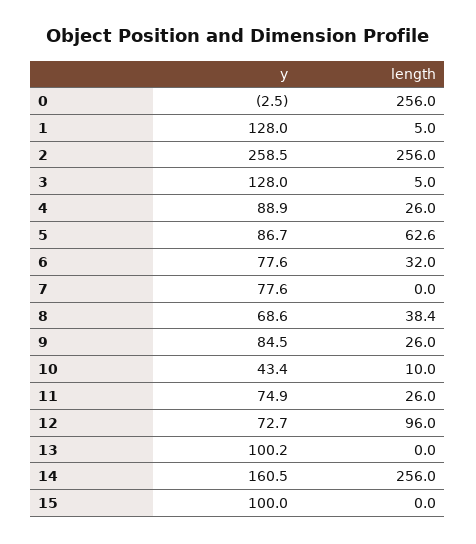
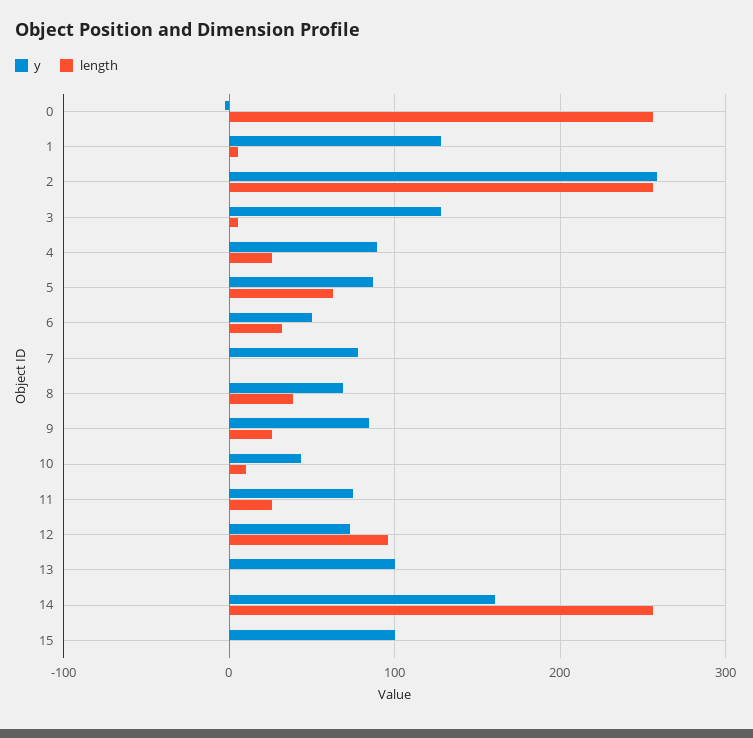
  {
    "y": {
      "0": -2.5,
      "1": 128,
      "2": 258.5,
      "3": 128,
      "4": 88.9,
      "5": 86.7,
-     "6": 77.6,
+     "6": 50,
      "7": 77.6,
      "8": 68.6,
      "9": 84.5,
      "10": 43.4,
      "11": 74.9,
      "12": 72.7,
      "13": 100.2,
      "14": 160.5,
      "15": 100
    },
    "length": {
      "0": 256,
      "1": 5,
      "2": 256,
      "3": 5,
      "4": 26,
      "5": 62.6,
      "6": 32,
      "7": 0,
      "8": 38.4,
      "9": 26,
      "10": 10,
      "11": 26,
      "12": 96,
      "13": 0,
      "14": 256,
      "15": 0
    }
  }

